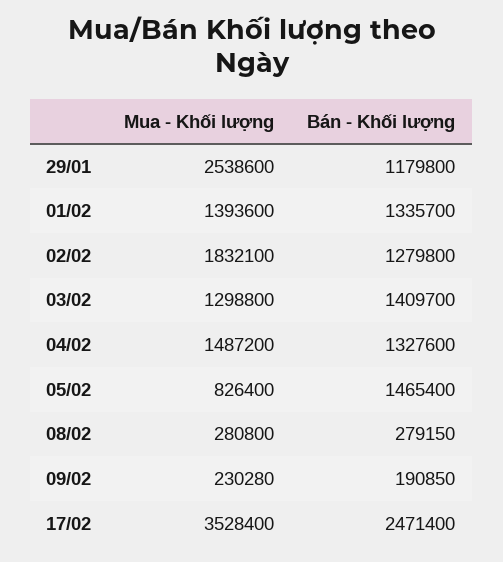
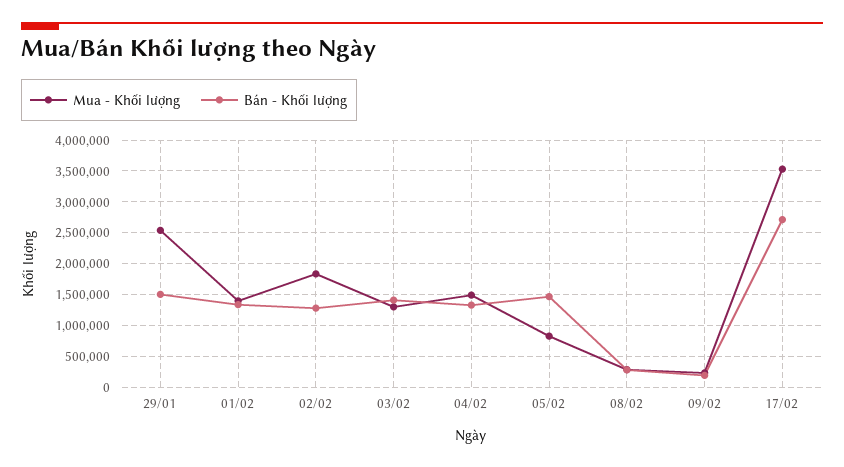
  {
    "Mua - Khối lượng": {
      "29/01": 2538600,
      "01/02": 1393600,
      "02/02": 1832100,
      "03/02": 1298800,
      "04/02": 1487200,
      "05/02": 826400,
      "08/02": 280800,
      "09/02": 230280,
      "17/02": 3528400
    },
    "Bán - Khối lượng": {
-     "29/01": 1179800,
+     "29/01": 1500000,
      "01/02": 1335700,
      "02/02": 1279800,
      "03/02": 1409700,
      "04/02": 1327600,
      "05/02": 1465400,
      "08/02": 279150,
      "09/02": 190850,
-     "17/02": 2471400
+     "17/02": 2700000
    }
  }

